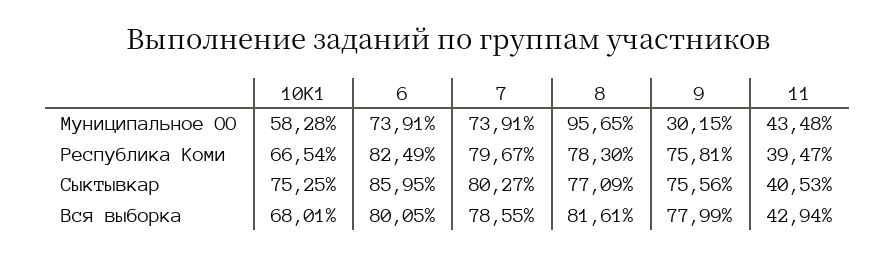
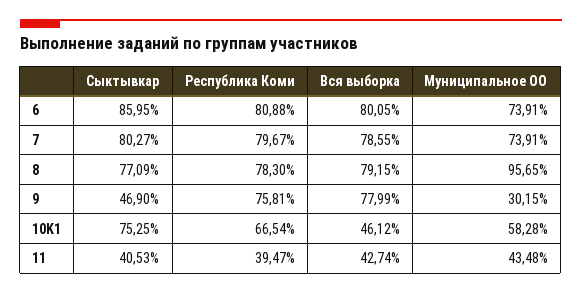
  {
    "10K1": {
      "Муниципальное ОО": 58.28,
      "Республика Коми": 66.54,
      "Сыктывкар": 75.25,
-     "Вся выборка": 68.01
+     "Вся выборка": 46.12
    },
    "6": {
      "Муниципальное ОО": 73.91,
-     "Республика Коми": 82.49,
+     "Республика Коми": 80.88,
      "Сыктывкар": 85.95,
      "Вся выборка": 80.05
    },
    "7": {
      "Муниципальное ОО": 73.91,
      "Республика Коми": 79.67,
      "Сыктывкар": 80.27,
      "Вся выборка": 78.55
    },
    "8": {
      "Муниципальное ОО": 95.65,
      "Республика Коми": 78.3,
      "Сыктывкар": 77.09,
-     "Вся выборка": 81.61
+     "Вся выборка": 79.15
    },
    "9": {
      "Муниципальное ОО": 30.15,
      "Республика Коми": 75.81,
-     "Сыктывкар": 75.56,
+     "Сыктывкар": 46.9,
      "Вся выборка": 77.99
    },
    "11": {
      "Муниципальное ОО": 43.48,
      "Республика Коми": 39.47,
      "Сыктывкар": 40.53,
-     "Вся выборка": 42.94
+     "Вся выборка": 42.74
    }
  }

